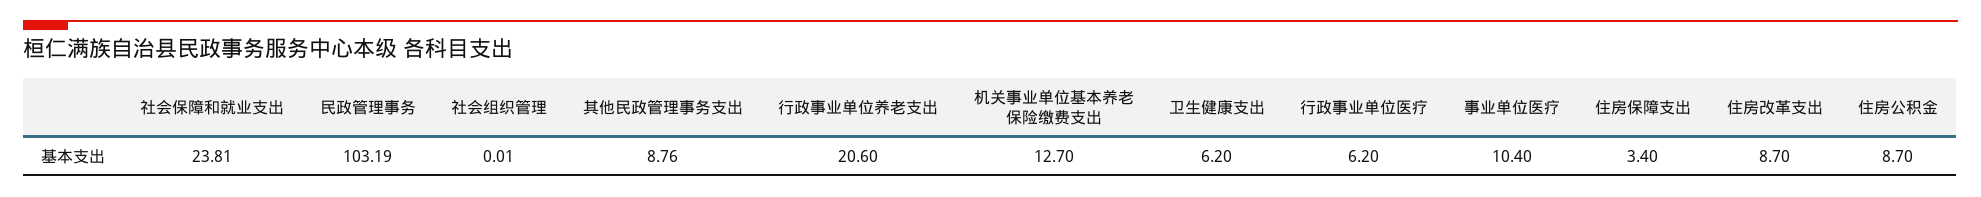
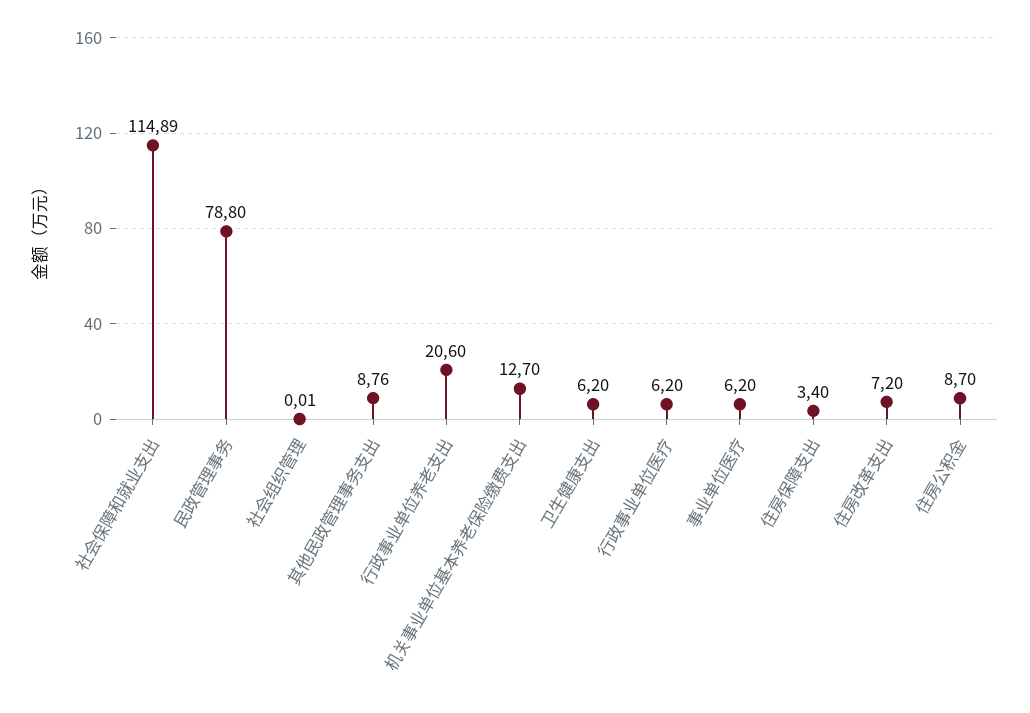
  {
-   "社会保障和就业支出": 23.81,
+   "社会保障和就业支出": 114.89,
-   "民政管理事务": 103.19,
+   "民政管理事务": 78.8,
    "社会组织管理": 0.01,
    "其他民政管理事务支出": 8.76,
    "行政事业单位养老支出": 20.6,
    "机关事业单位基本养老保险缴费支出": 12.7,
    "卫生健康支出": 6.2,
    "行政事业单位医疗": 6.2,
-   "事业单位医疗": 10.4,
+   "事业单位医疗": 6.2,
    "住房保障支出": 3.4,
-   "住房改革支出": 8.7,
+   "住房改革支出": 7.2,
    "住房公积金": 8.7
  }

